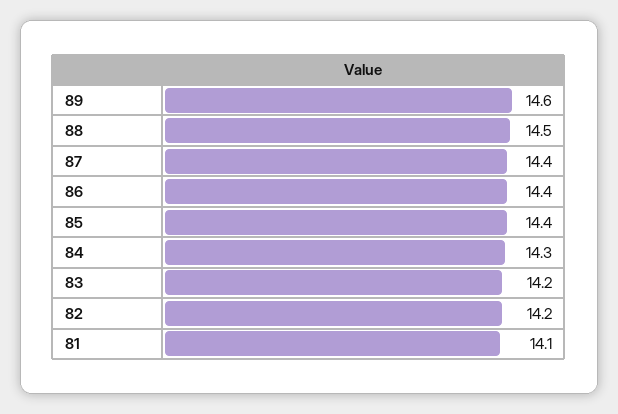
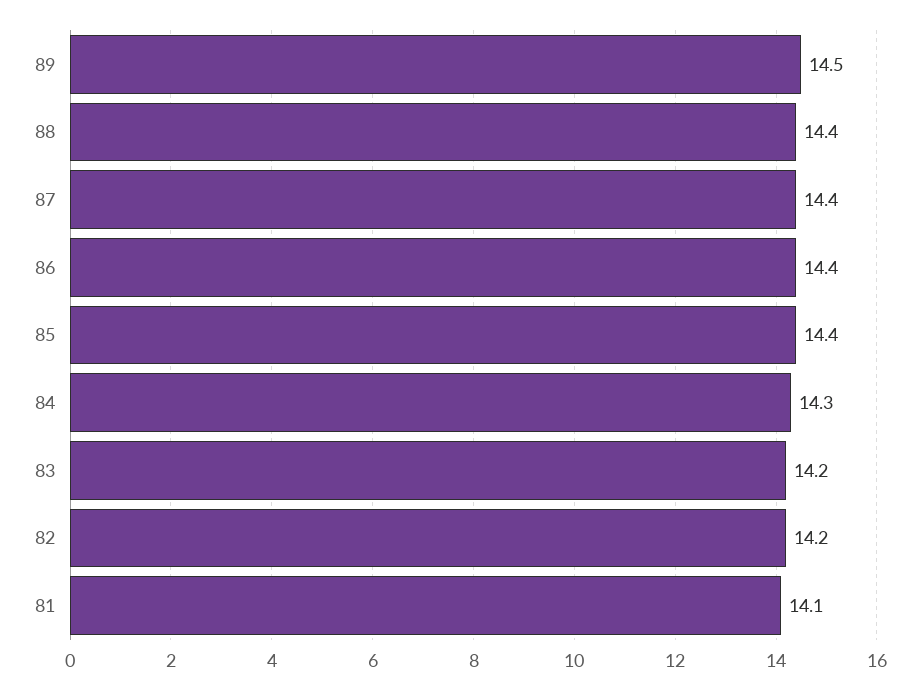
  {
-   "89": 14.6,
+   "89": 14.5,
-   "88": 14.5,
+   "88": 14.4,
    "87": 14.4,
    "86": 14.4,
    "85": 14.4,
    "84": 14.3,
    "83": 14.2,
    "82": 14.2,
    "81": 14.1
  }

